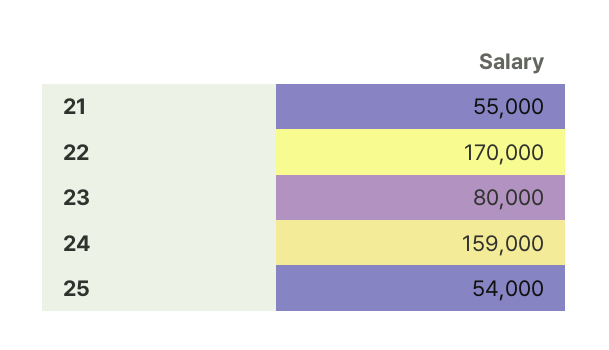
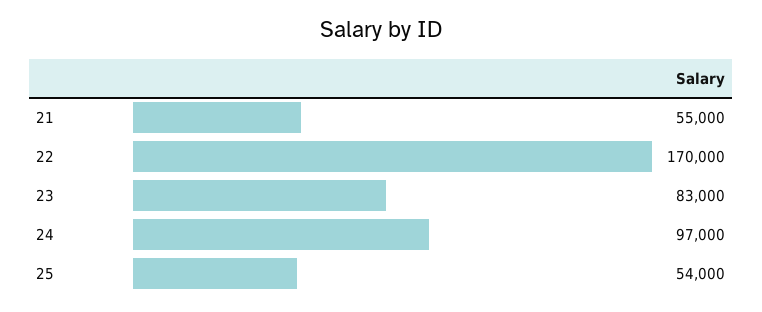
  {
    "21": 55000,
    "22": 170000,
-   "23": 80000,
+   "23": 83000,
-   "24": 159000,
+   "24": 97000,
    "25": 54000
  }

